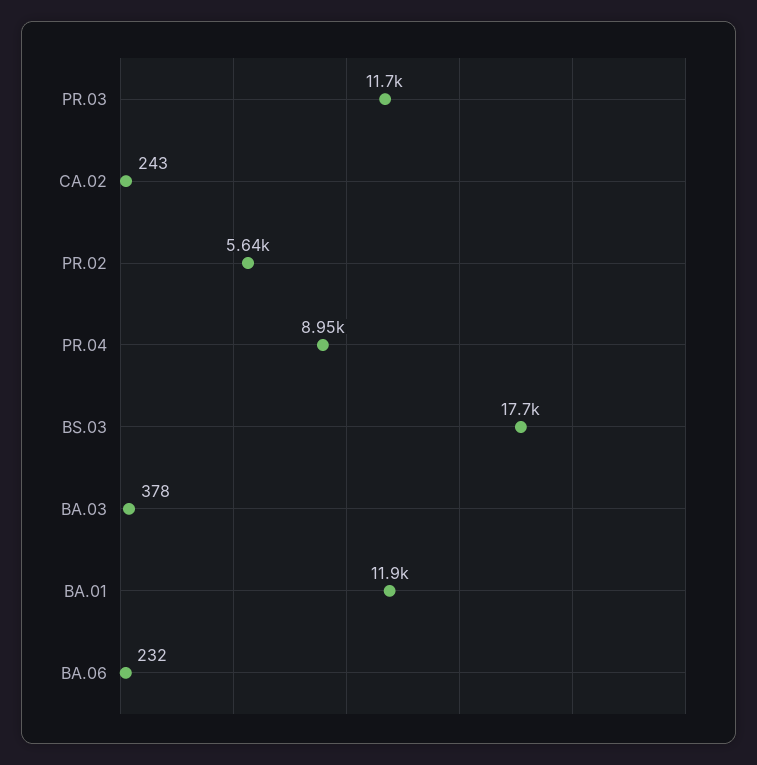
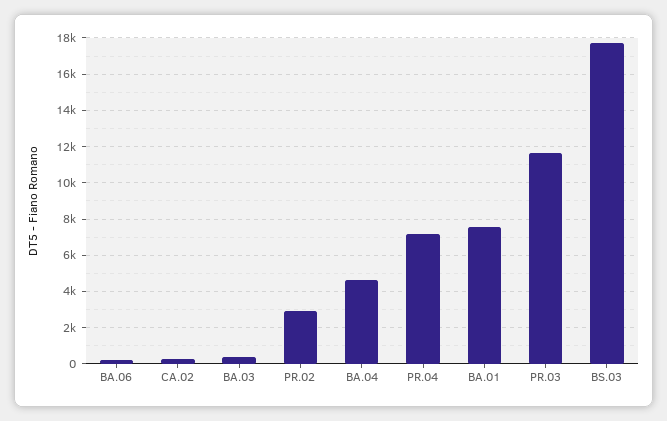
  {
    "PR.03": 11700,
    "CA.02": 243,
-   "PR.02": 5640,
+   "PR.02": 3000,
-   "PR.04": 8950,
+   "PR.04": 7000,
    "BS.03": 17700,
    "BA.03": 378,
-   "BA.01": 11900,
+   "BA.01": 7500,
-   "BA.06": 232
+   "BA.06": 232,
+   "BA.04": 4500
  }

